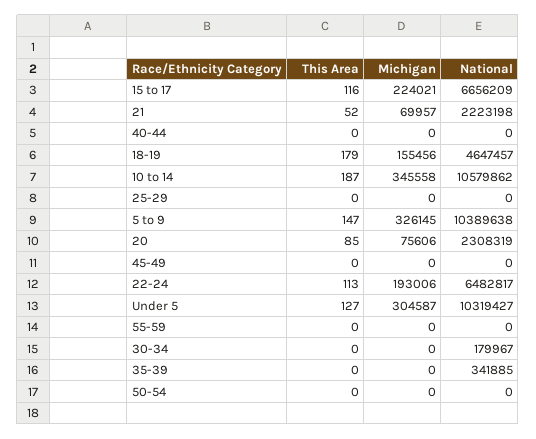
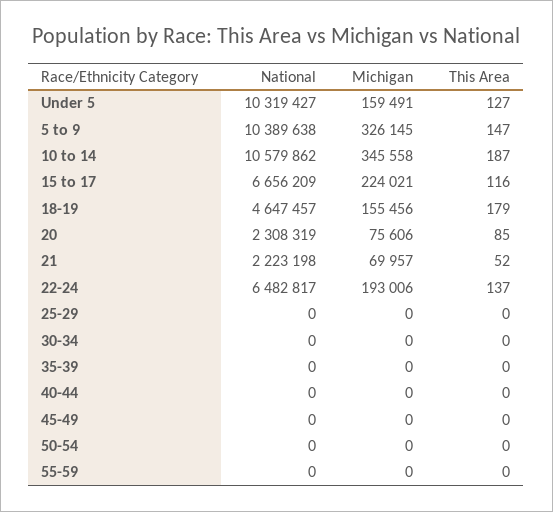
  {
    "This Area": {
      "15 to 17": 116,
      "21": 52,
      "40-44": 0,
      "18-19": 179,
      "10 to 14": 187,
      "25-29": 0,
      "5 to 9": 147,
      "20": 85,
      "45-49": 0,
-     "22-24": 113,
+     "22-24": 137,
      "Under 5": 127,
      "55-59": 0,
      "30-34": 0,
      "35-39": 0,
      "50-54": 0
    },
    "Michigan": {
      "15 to 17": 224021,
      "21": 69957,
      "40-44": 0,
      "18-19": 155456,
      "10 to 14": 345558,
      "25-29": 0,
      "5 to 9": 326145,
      "20": 75606,
      "45-49": 0,
      "22-24": 193006,
-     "Under 5": 304587,
+     "Under 5": 159491,
      "55-59": 0,
      "30-34": 0,
      "35-39": 0,
      "50-54": 0
    },
    "National": {
      "15 to 17": 6656209,
      "21": 2223198,
      "40-44": 0,
      "18-19": 4647457,
      "10 to 14": 10579862,
      "25-29": 0,
      "5 to 9": 10389638,
      "20": 2308319,
      "45-49": 0,
      "22-24": 6482817,
      "Under 5": 10319427,
      "55-59": 0,
-     "30-34": 179967,
+     "30-34": 0,
-     "35-39": 341885,
+     "35-39": 0,
      "50-54": 0
    }
  }

